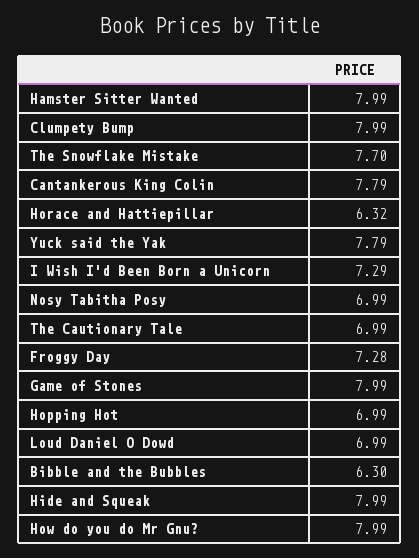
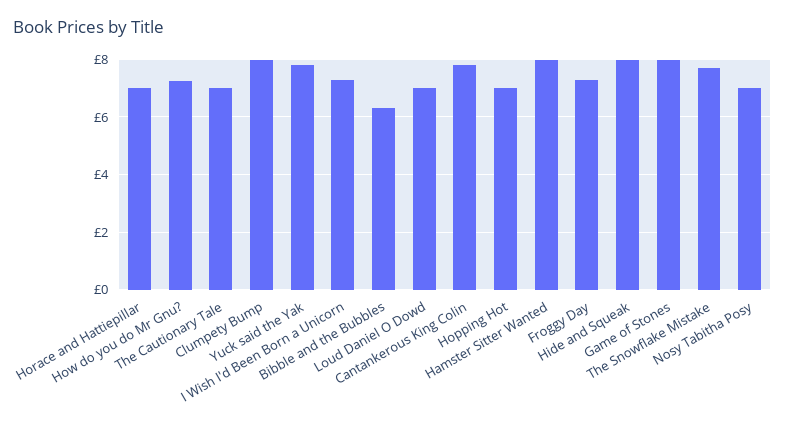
  {
    "Hamster Sitter Wanted": 7.99,
    "Clumpety Bump": 7.99,
    "The Snowflake Mistake": 7.7,
    "Cantankerous King Colin": 7.79,
-   "Horace and Hattiepillar": 6.32,
+   "Horace and Hattiepillar": 7,
    "Yuck said the Yak": 7.79,
    "I Wish I'd Been Born a Unicorn": 7.29,
    "Nosy Tabitha Posy": 6.99,
    "The Cautionary Tale": 6.99,
    "Froggy Day": 7.28,
    "Game of Stones": 7.99,
    "Hopping Hot": 6.99,
    "Loud Daniel O Dowd": 6.99,
    "Bibble and the Bubbles": 6.3,
    "Hide and Squeak": 7.99,
-   "How do you do Mr Gnu?": 7.99
+   "How do you do Mr Gnu?": 7.25
  }

